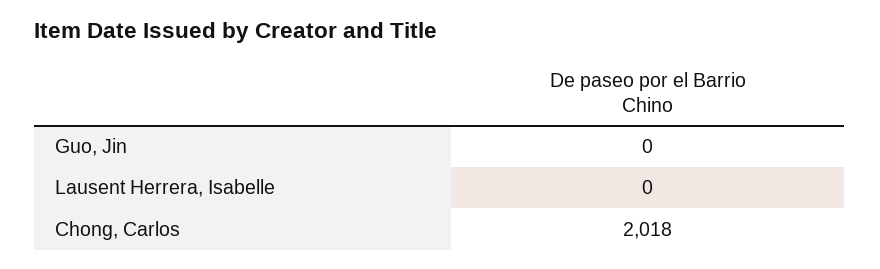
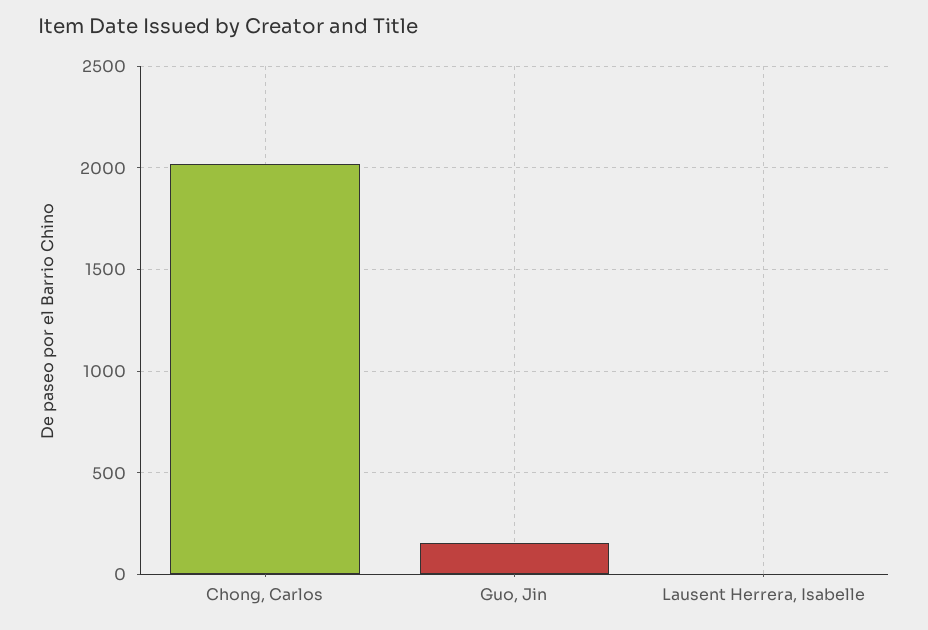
  {
-   "Guo, Jin": 0,
+   "Guo, Jin": 150,
    "Lausent Herrera, Isabelle": 0,
    "Chong, Carlos": 2018
  }

